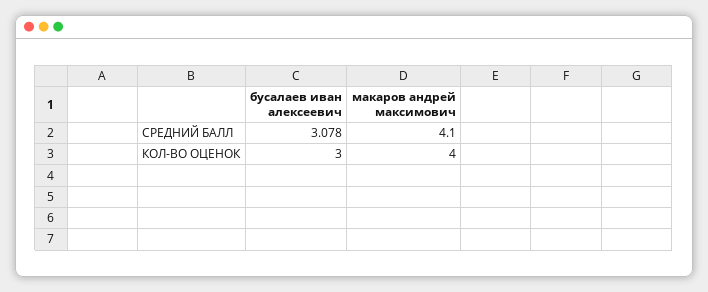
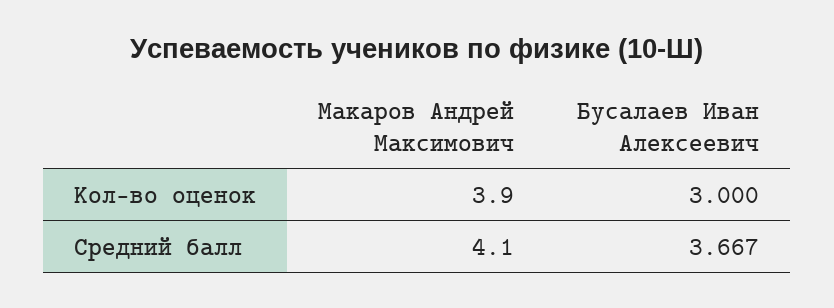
  {
    "бусалаев иван алексеевич": {
-     "СРЕДНИЙ БАЛЛ": 3.078,
+     "СРЕДНИЙ БАЛЛ": 3.667,
      "КОЛ-ВО ОЦЕНОК": 3
    },
    "макаров андрей максимович": {
      "СРЕДНИЙ БАЛЛ": 4.1,
-     "КОЛ-ВО ОЦЕНОК": 4
+     "КОЛ-ВО ОЦЕНОК": 3.9
    }
  }

